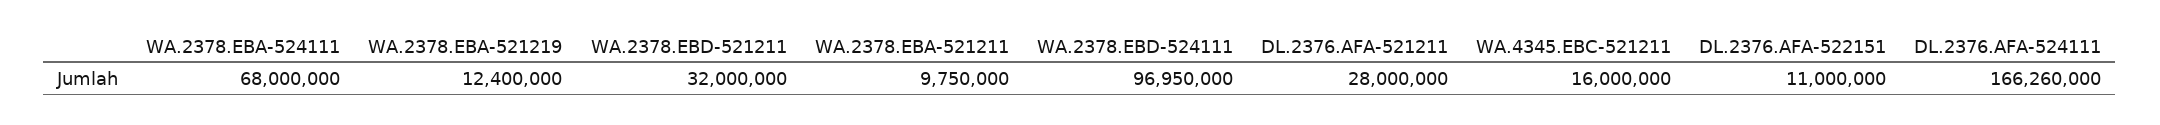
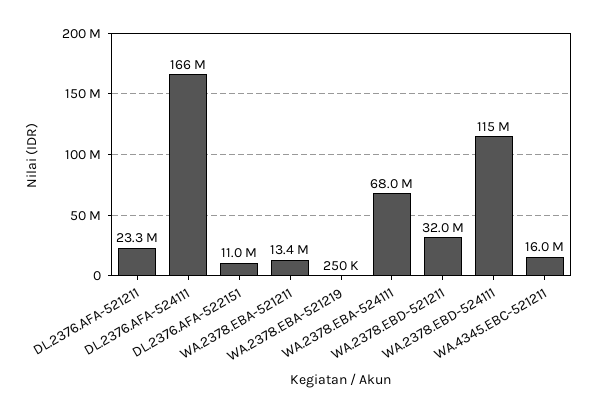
  {
    "WA.2378.EBA-524111": 68000000,
-   "WA.2378.EBA-521219": 12400000,
+   "WA.2378.EBA-521219": 250000,
    "WA.2378.EBD-521211": 32000000,
-   "WA.2378.EBA-521211": 9750000,
+   "WA.2378.EBA-521211": 13400000,
-   "WA.2378.EBD-524111": 96950000,
+   "WA.2378.EBD-524111": 115000000,
-   "DL.2376.AFA-521211": 28000000,
+   "DL.2376.AFA-521211": 23300000,
    "WA.4345.EBC-521211": 16000000,
    "DL.2376.AFA-522151": 11000000,
    "DL.2376.AFA-524111": 166260000
  }

